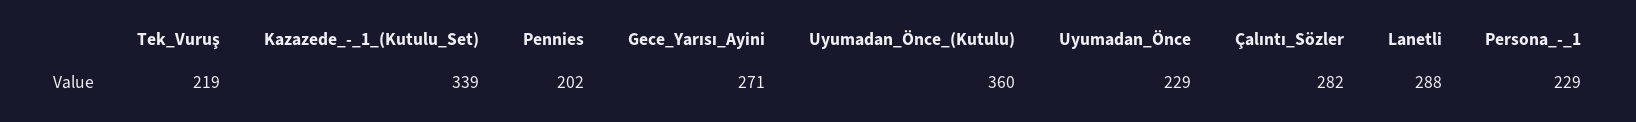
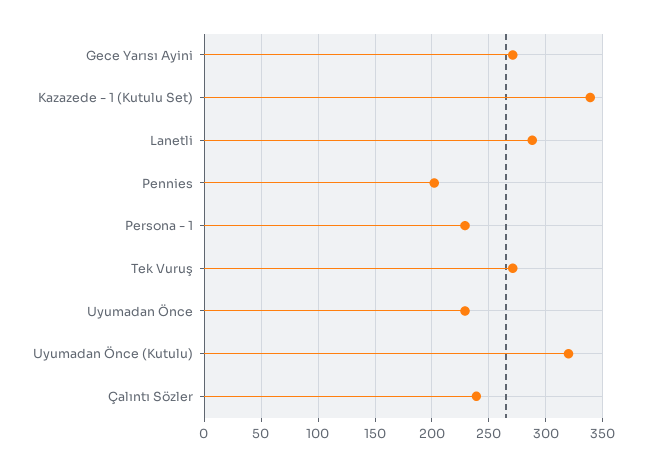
  {
-   "Tek_Vuruş": 219,
+   "Tek_Vuruş": 270,
    "Kazazede_-_1_(Kutulu_Set)": 339,
    "Pennies": 202,
    "Gece_Yarısı_Ayini": 271,
-   "Uyumadan_Önce_(Kutulu)": 360,
+   "Uyumadan_Önce_(Kutulu)": 320,
    "Uyumadan_Önce": 229,
-   "Çalıntı_Sözler": 282,
+   "Çalıntı_Sözler": 240,
    "Lanetli": 288,
    "Persona_-_1": 229
  }

